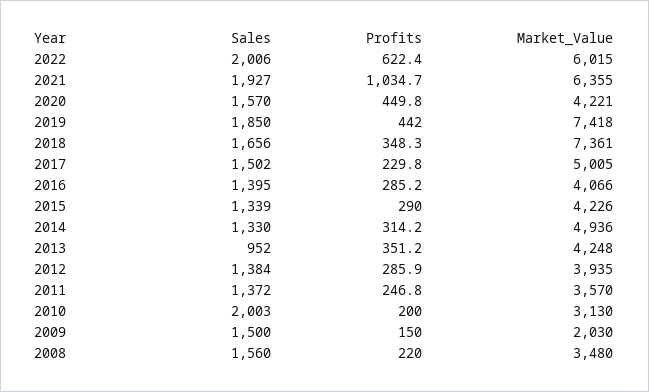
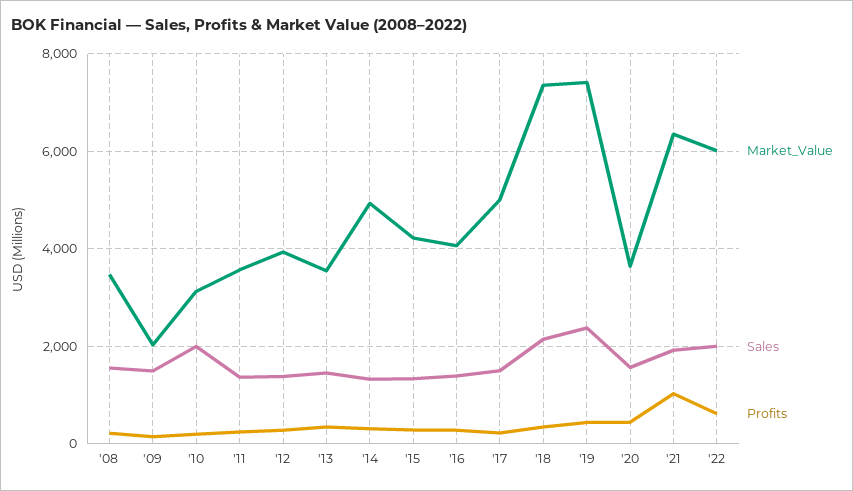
  {
    "Sales": {
      "2022": 2006,
      "2021": 1927,
      "2020": 1570,
-     "2019": 1850,
+     "2019": 2400,
-     "2018": 1656,
+     "2018": 2200,
      "2017": 1502,
      "2016": 1395,
      "2015": 1339,
      "2014": 1330,
-     "2013": 952,
+     "2013": 1400,
      "2012": 1384,
      "2011": 1372,
      "2010": 2003,
      "2009": 1500,
      "2008": 1560
    },
    "Profits": {
      "2022": 622.4,
      "2021": 1034.7,
      "2020": 449.8,
      "2019": 442,
      "2018": 348.3,
      "2017": 229.8,
      "2016": 285.2,
      "2015": 290,
      "2014": 314.2,
      "2013": 351.2,
      "2012": 285.9,
      "2011": 246.8,
      "2010": 200,
      "2009": 150,
      "2008": 220
    },
    "Market_Value": {
      "2022": 6015,
      "2021": 6355,
-     "2020": 4221,
+     "2020": 3600,
      "2019": 7418,
      "2018": 7361,
      "2017": 5005,
      "2016": 4066,
      "2015": 4226,
      "2014": 4936,
-     "2013": 4248,
+     "2013": 3600,
      "2012": 3935,
      "2011": 3570,
      "2010": 3130,
      "2009": 2030,
      "2008": 3480
    }
  }

